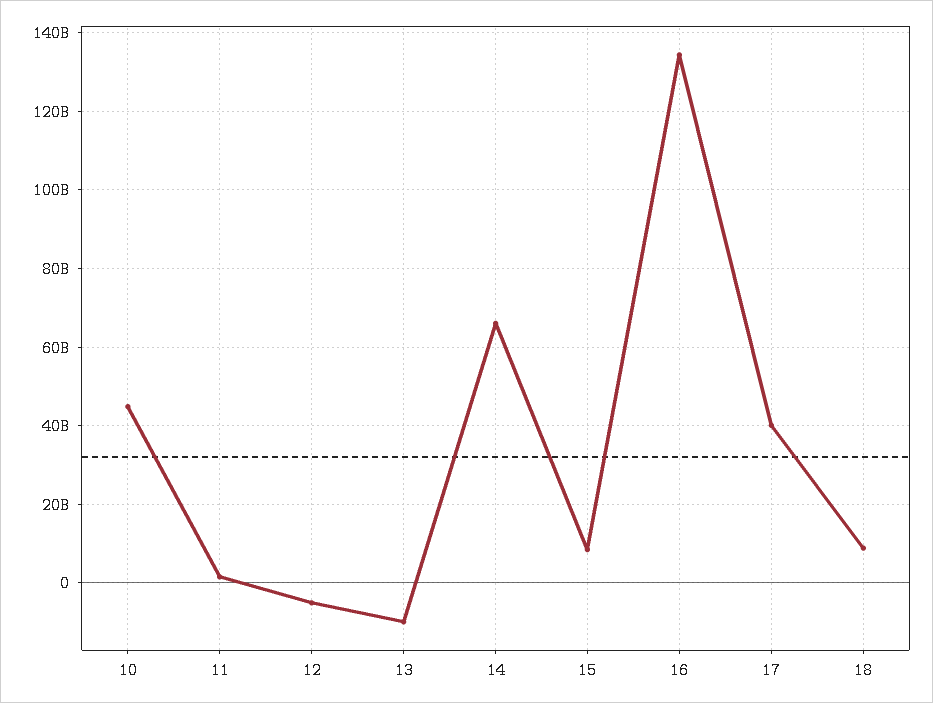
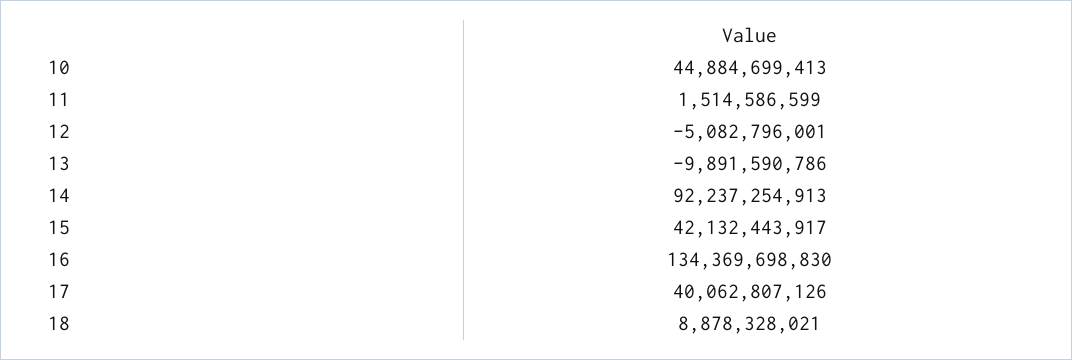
  {
    "10": 44884699413,
    "11": 1514586599,
    "12": -5082796001,
    "13": -9891590786,
-   "14": 66000000000,
+   "14": 92237254913,
-   "15": 8000000000,
+   "15": 42132443917,
    "16": 134369698830,
    "17": 40062807126,
    "18": 8878328021
  }

